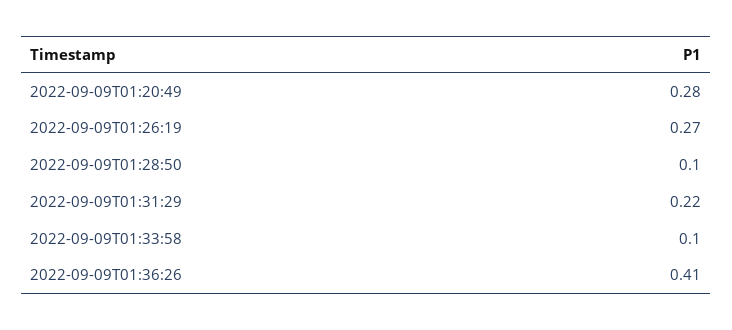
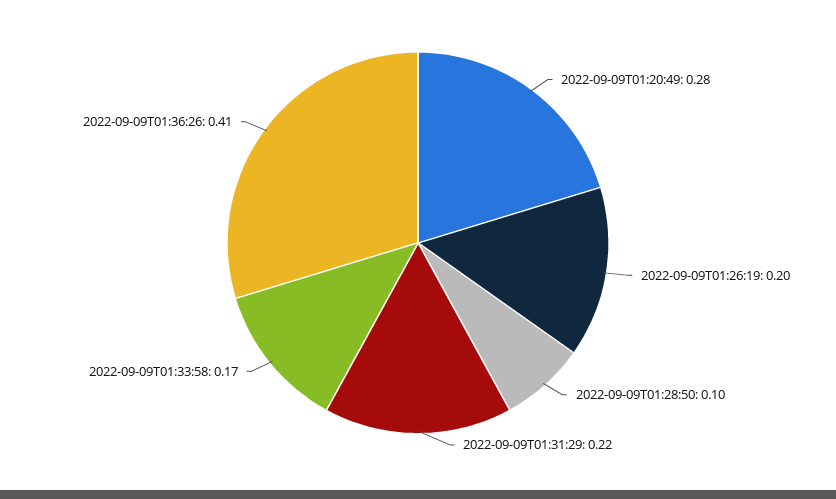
  {
    "2022-09-09T01:20:49": 0.28,
-   "2022-09-09T01:26:19": 0.27,
+   "2022-09-09T01:26:19": 0.2,
    "2022-09-09T01:28:50": 0.1,
    "2022-09-09T01:31:29": 0.22,
-   "2022-09-09T01:33:58": 0.1,
+   "2022-09-09T01:33:58": 0.17,
    "2022-09-09T01:36:26": 0.41
  }

